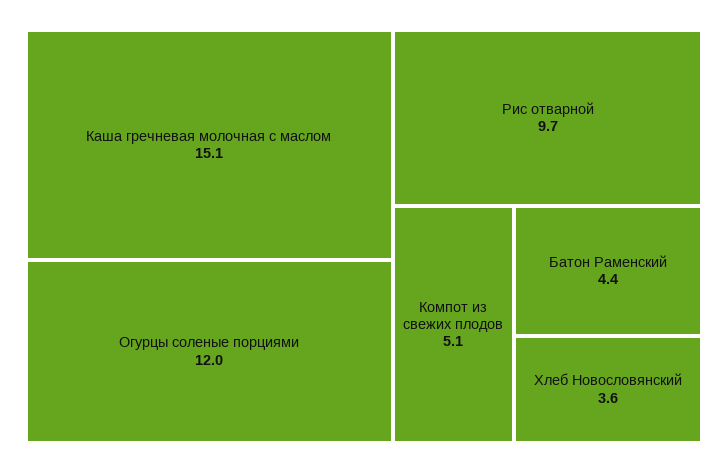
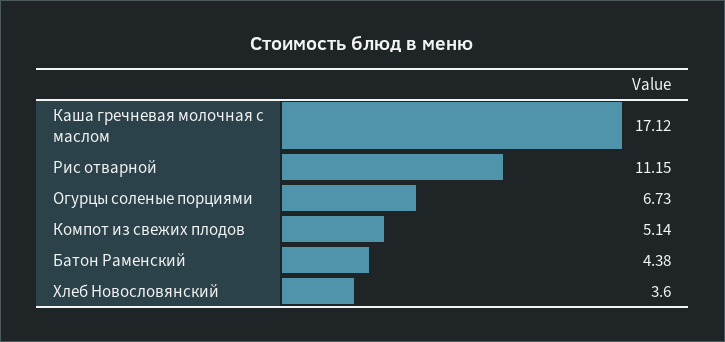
  {
-   "Каша гречневая молочная с маслом": 15.1,
+   "Каша гречневая молочная с маслом": 17.12,
-   "Огурцы соленые порциями": 12,
+   "Огурцы соленые порциями": 6.73,
-   "Рис отварной": 9.7,
+   "Рис отварной": 11.15,
    "Компот из свежих плодов": 5.14,
    "Батон Раменский": 4.38,
    "Хлеб Новословянский": 3.6
  }

